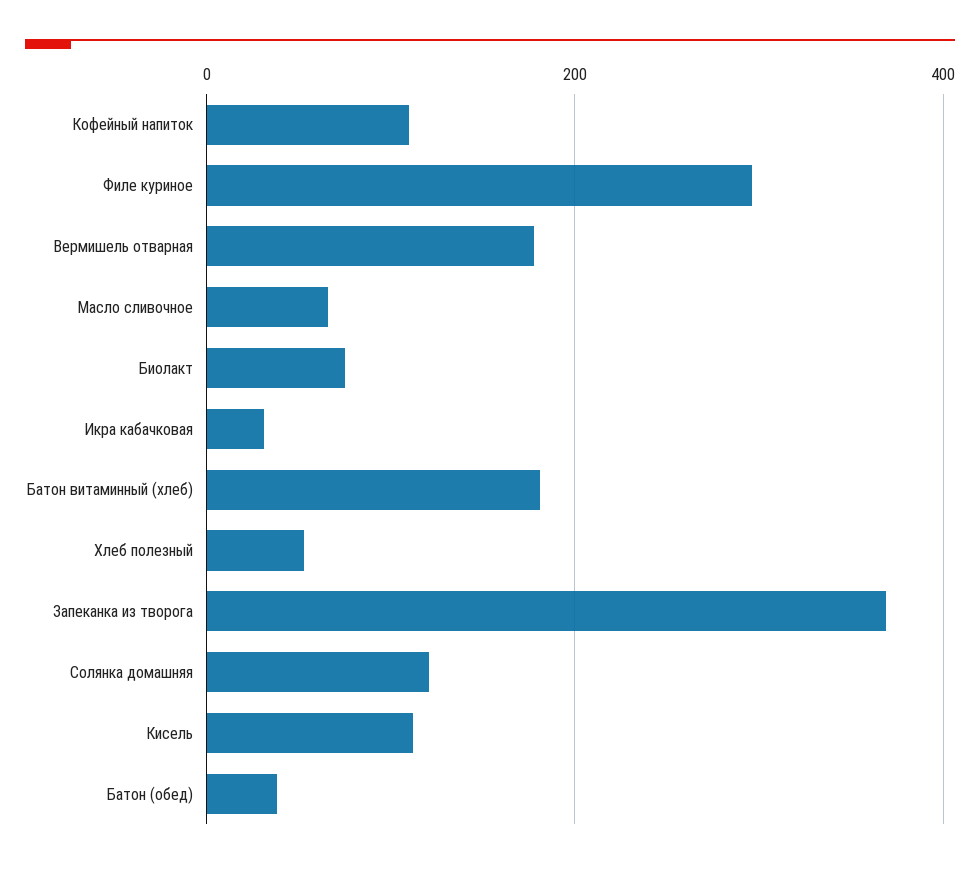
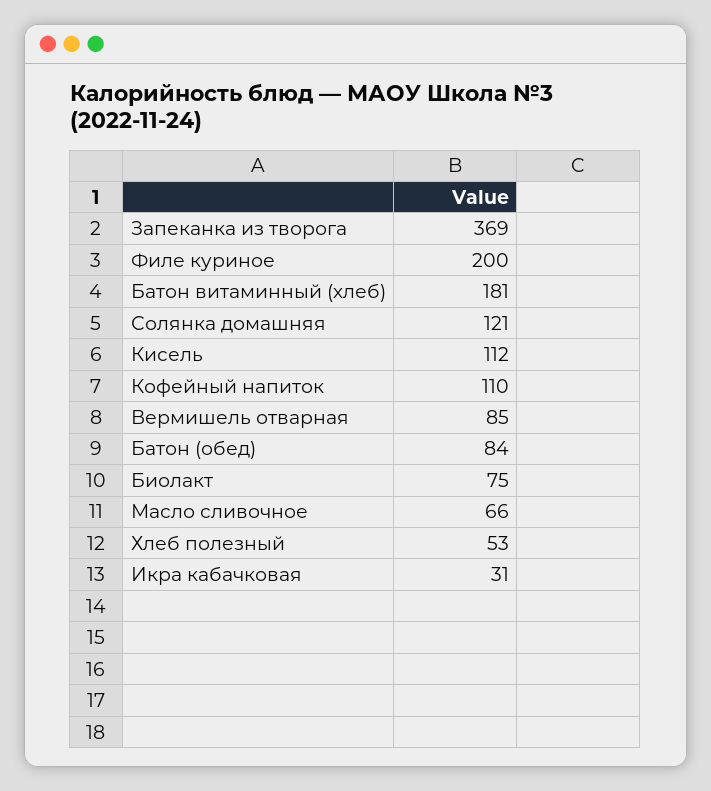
  {
    "Кофейный напиток": 110,
-   "Филе куриное": 300,
+   "Филе куриное": 200,
-   "Вермишель отварная": 180,
+   "Вермишель отварная": 85,
    "Масло сливочное": 66,
    "Биолакт": 75,
    "Икра кабачковая": 31,
    "Батон витаминный (хлеб)": 181,
    "Хлеб полезный": 53,
    "Запеканка из творога": 369,
    "Солянка домашняя": 121,
    "Кисель": 112,
-   "Батон (обед)": 40
+   "Батон (обед)": 84
  }

